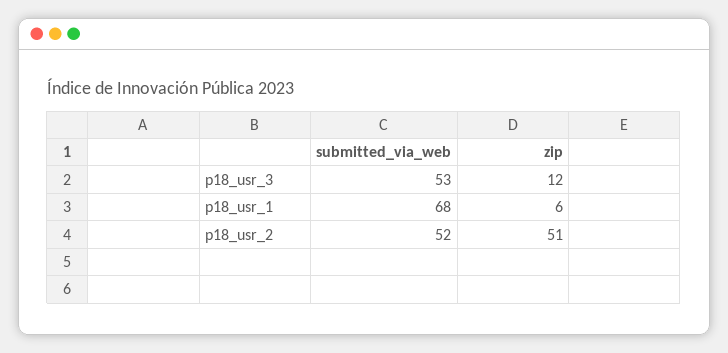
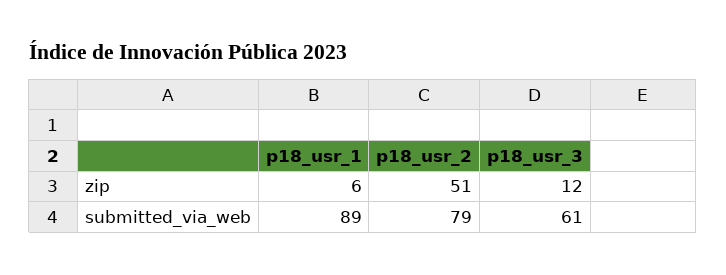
  {
    "submitted_via_web": {
-     "p18_usr_3": 53,
+     "p18_usr_3": 61,
-     "p18_usr_1": 68,
+     "p18_usr_1": 89,
-     "p18_usr_2": 52
+     "p18_usr_2": 79
    },
    "zip": {
      "p18_usr_3": 12,
      "p18_usr_1": 6,
      "p18_usr_2": 51
    }
  }

